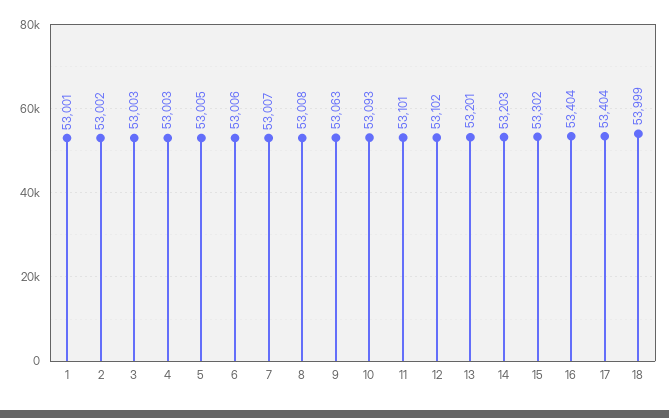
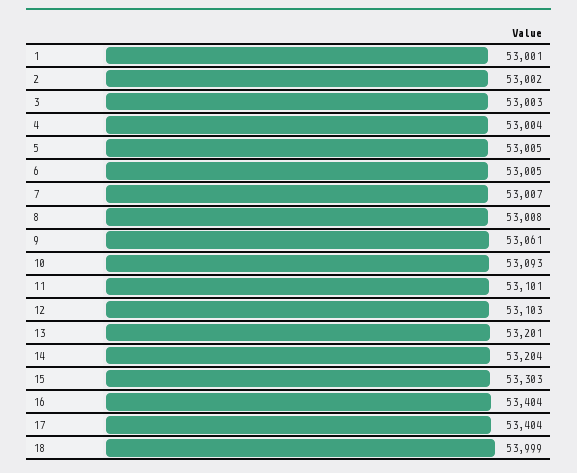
  {
    "1": 53001,
    "2": 53002,
    "3": 53003,
-   "4": 53003,
+   "4": 53004,
    "5": 53005,
-   "6": 53006,
+   "6": 53005,
    "7": 53007,
    "8": 53008,
-   "9": 53063,
+   "9": 53061,
    "10": 53093,
    "11": 53101,
-   "12": 53102,
+   "12": 53103,
    "13": 53201,
-   "14": 53203,
+   "14": 53204,
-   "15": 53302,
+   "15": 53303,
    "16": 53404,
    "17": 53404,
    "18": 53999
  }

